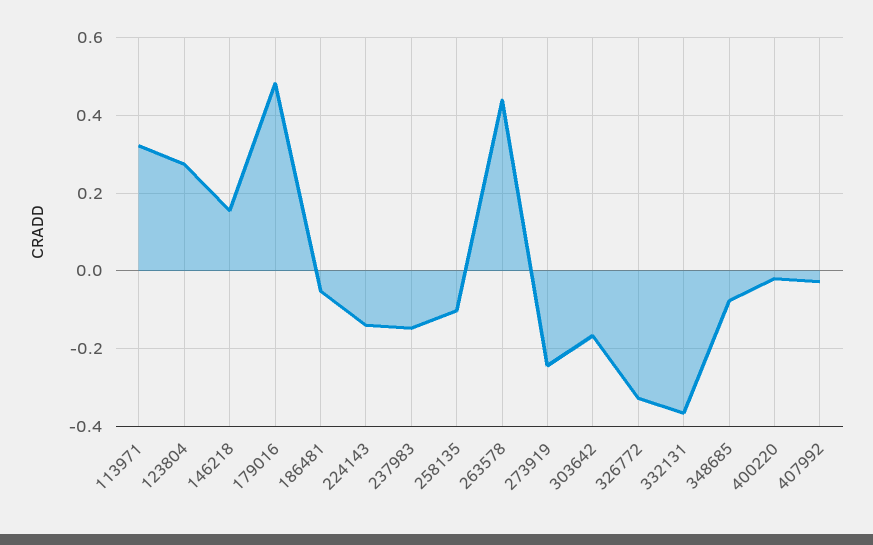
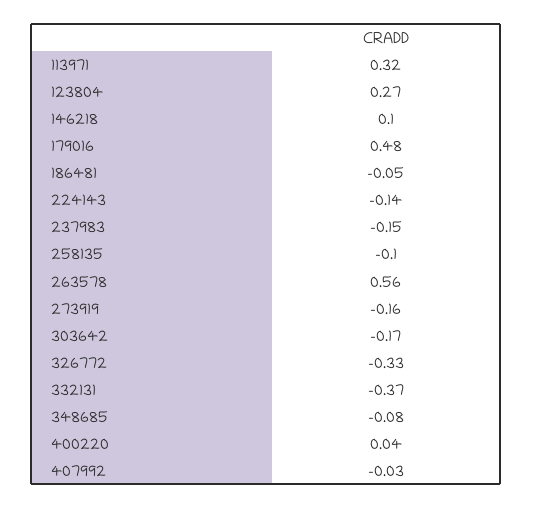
  {
    "113971": 0.32,
    "123804": 0.27,
-   "146218": 0.16,
+   "146218": 0.1,
    "179016": 0.48,
    "186481": -0.05,
    "224143": -0.14,
    "237983": -0.15,
    "258135": -0.1,
-   "263578": 0.44,
+   "263578": 0.56,
-   "273919": -0.24,
+   "273919": -0.16,
    "303642": -0.17,
    "326772": -0.33,
    "332131": -0.37,
    "348685": -0.08,
-   "400220": -0.02,
+   "400220": 0.04,
    "407992": -0.03
  }

